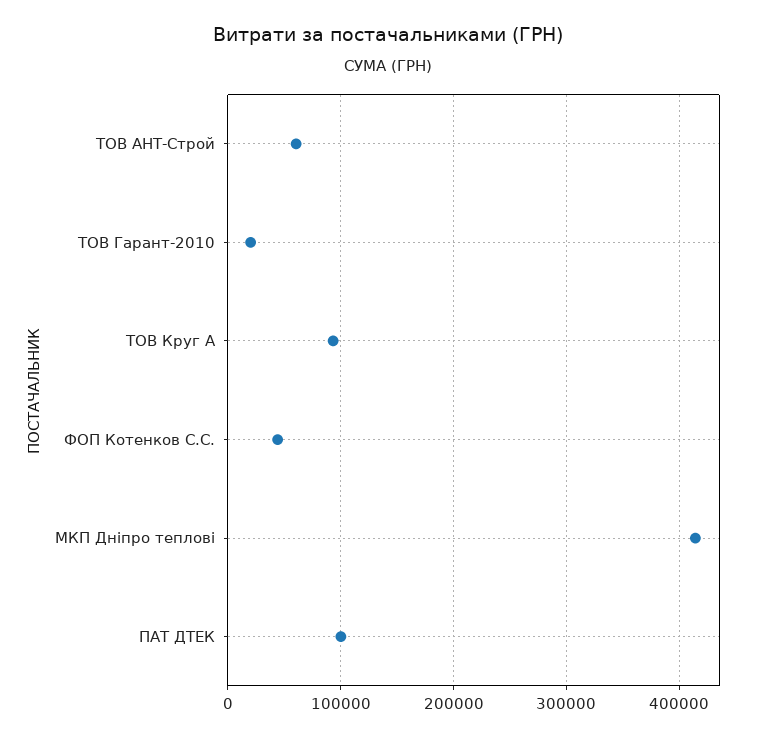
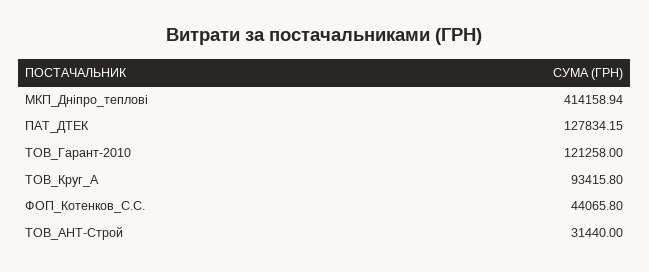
  {
-   "ТОВ АНТ-Строй": 60000,
+   "ТОВ АНТ-Строй": 31440,
-   "ТОВ Гарант-2010": 20000,
+   "ТОВ Гарант-2010": 121258,
    "ТОВ Круг А": 93415.8,
    "ФОП Котенков С.С.": 44065.8,
    "МКП Дніпро теплові": 414158.94,
-   "ПАТ ДТЕК": 100000
+   "ПАТ ДТЕК": 127834.15
  }

